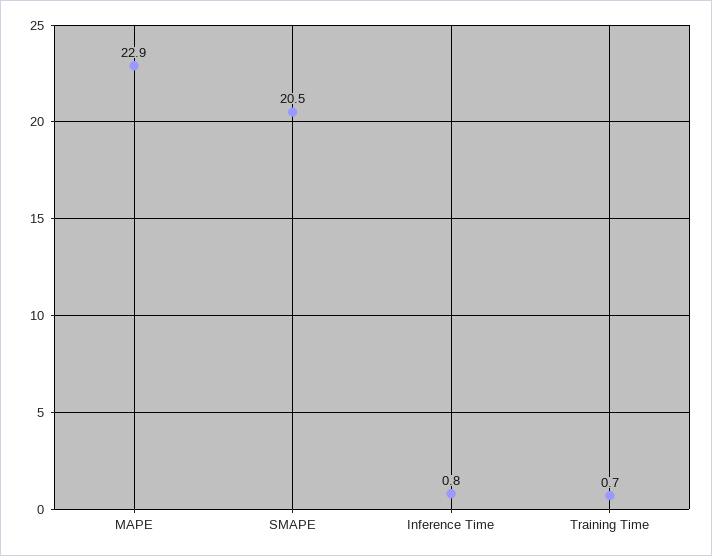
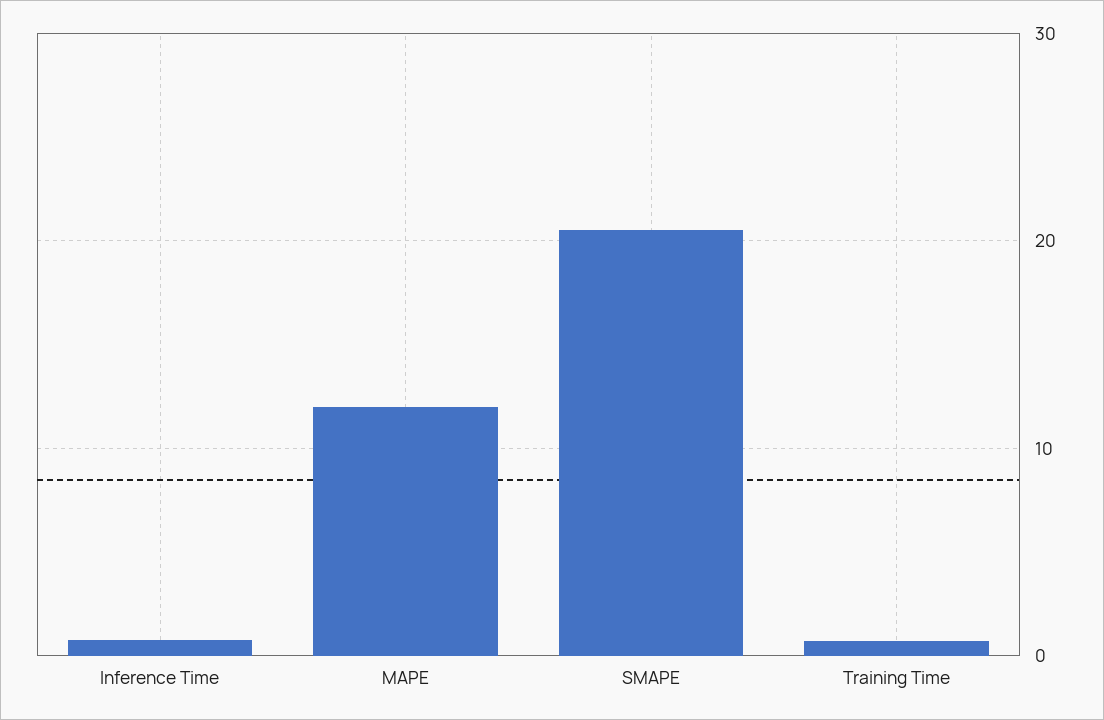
  {
-   "MAPE": 22.9,
+   "MAPE": 12,
    "SMAPE": 20.5,
    "Inference Time": 0.8,
    "Training Time": 0.7
  }

